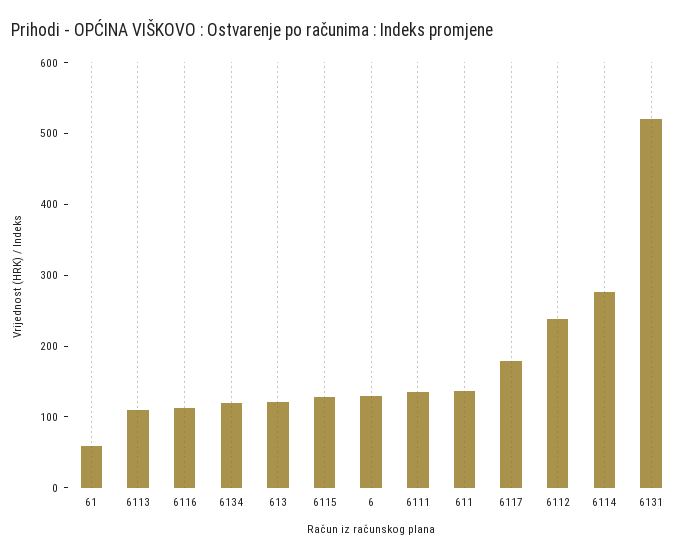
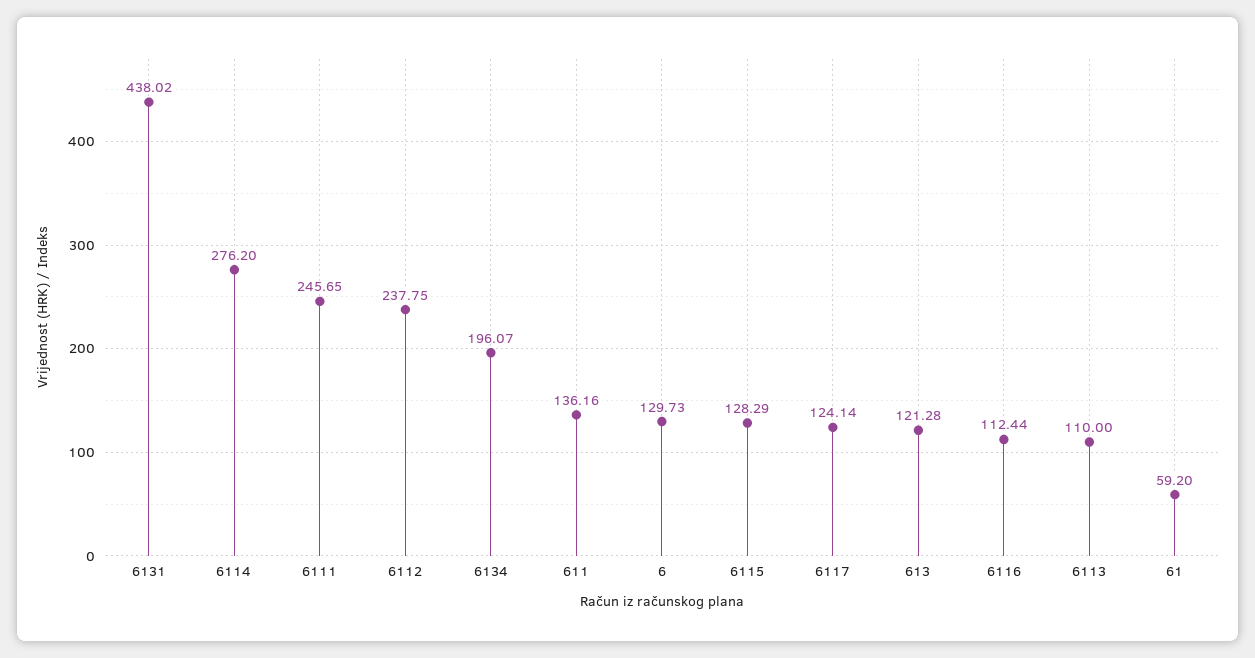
  {
    "61": 59.2,
    "6113": 110,
    "6116": 112.44,
-   "6134": 120,
+   "6134": 196.07,
    "613": 121.28,
    "6115": 128.29,
    "6": 129.73,
-   "6111": 140,
+   "6111": 245.65,
    "611": 136.16,
-   "6117": 180,
+   "6117": 124.14,
    "6112": 237.75,
    "6114": 276.2,
-   "6131": 520
+   "6131": 438.02
  }

